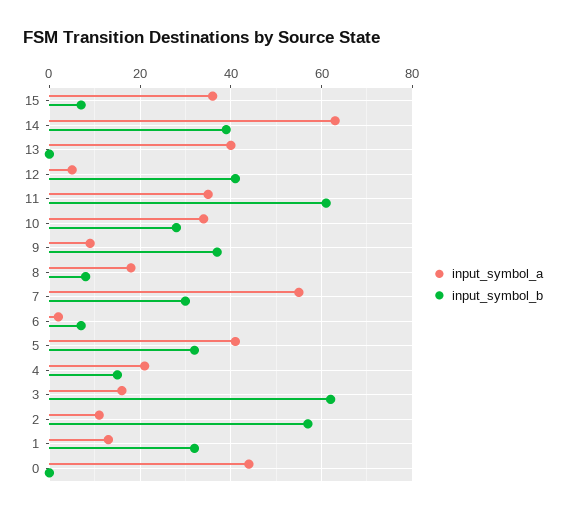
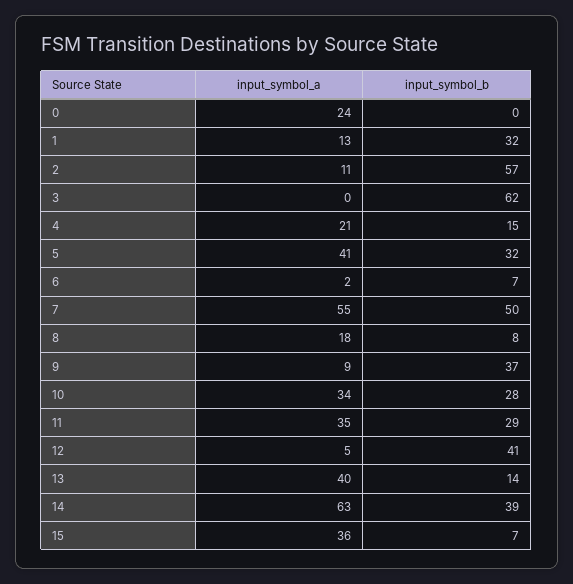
  {
    "input_symbol_a": {
      "15": 36,
      "14": 63,
      "13": 40,
      "12": 5,
      "11": 35,
      "10": 34,
      "9": 9,
      "8": 18,
      "7": 55,
      "6": 2,
      "5": 41,
      "4": 21,
-     "3": 15,
+     "3": 0,
      "2": 11,
      "1": 13,
-     "0": 45
+     "0": 24
    },
    "input_symbol_b": {
      "15": 7,
      "14": 39,
-     "13": 0,
+     "13": 14,
      "12": 41,
-     "11": 60,
+     "11": 29,
      "10": 28,
      "9": 37,
      "8": 8,
-     "7": 30,
+     "7": 50,
      "6": 7,
      "5": 32,
      "4": 15,
      "3": 62,
      "2": 57,
      "1": 32,
      "0": 0
    }
  }

